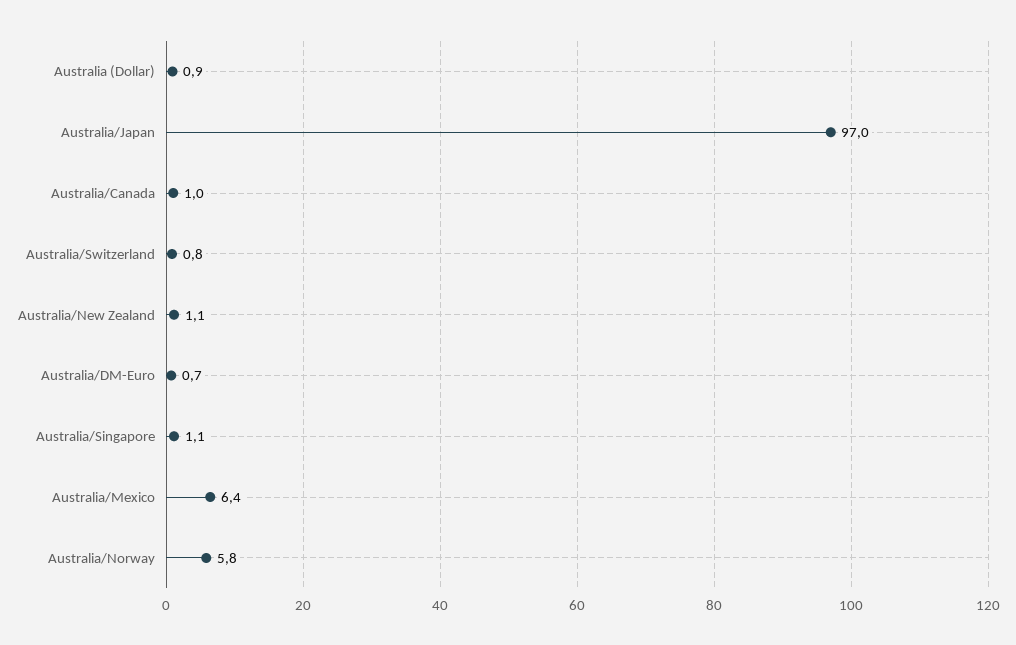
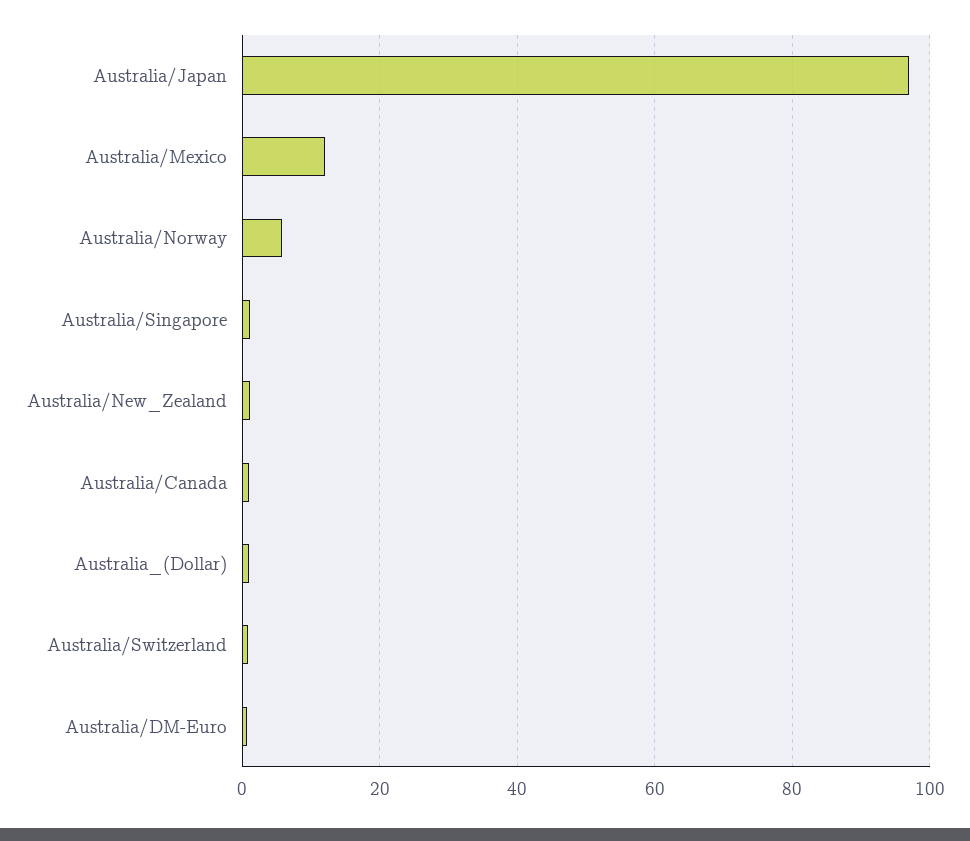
  {
    "Australia (Dollar)": 0.9,
    "Australia/Japan": 97,
    "Australia/Canada": 1,
    "Australia/Switzerland": 0.8,
    "Australia/New Zealand": 1.1,
    "Australia/DM-Euro": 0.7,
    "Australia/Singapore": 1.1,
-   "Australia/Mexico": 6.4,
+   "Australia/Mexico": 12,
    "Australia/Norway": 5.8
  }

